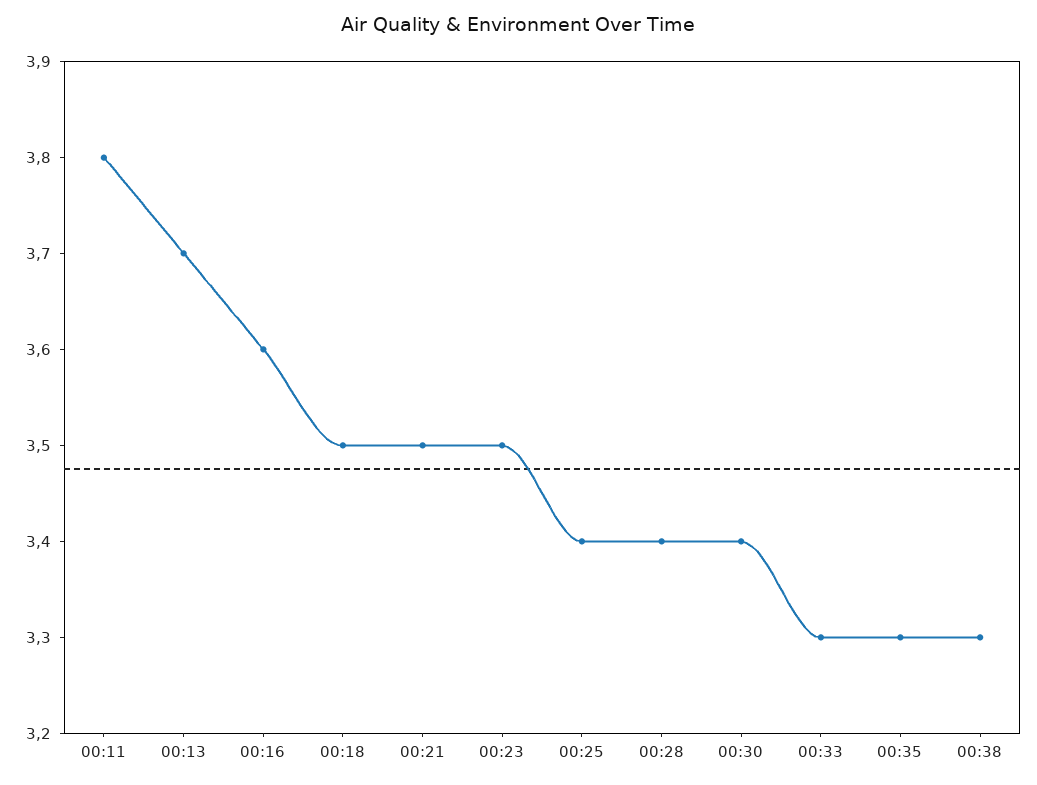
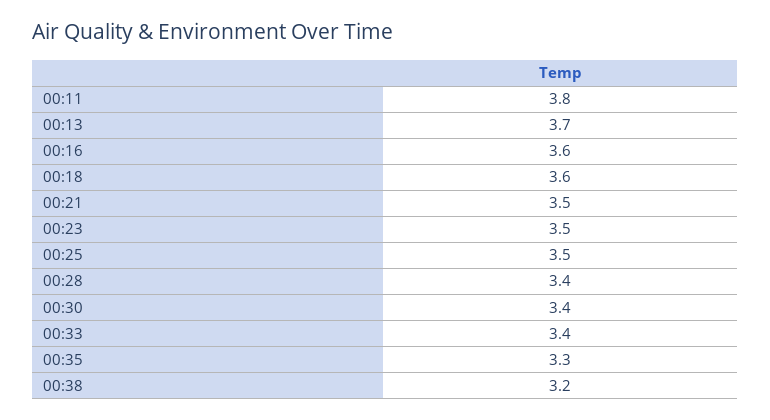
  {
    "00:11": 3.8,
    "00:13": 3.7,
    "00:16": 3.6,
-   "00:18": 3.5,
+   "00:18": 3.6,
    "00:21": 3.5,
    "00:23": 3.5,
-   "00:25": 3.4,
+   "00:25": 3.5,
    "00:28": 3.4,
    "00:30": 3.4,
-   "00:33": 3.3,
+   "00:33": 3.4,
    "00:35": 3.3,
-   "00:38": 3.3
+   "00:38": 3.2
  }

